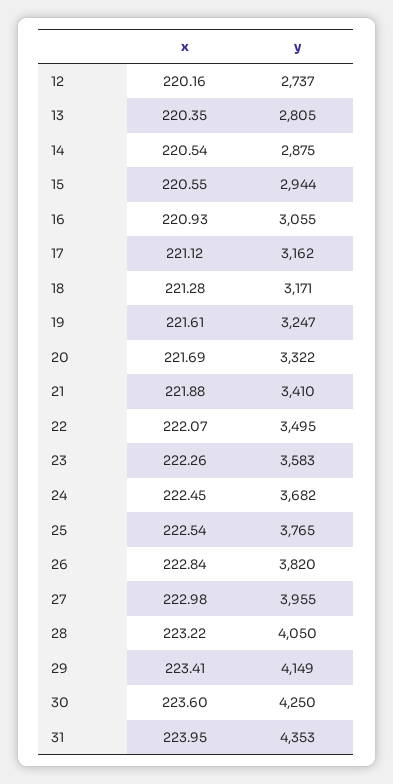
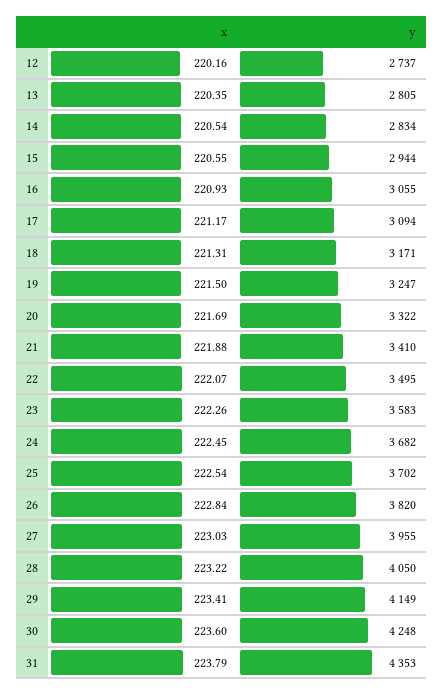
  {
    "x": {
      "12": 220.16,
      "13": 220.35,
      "14": 220.54,
      "15": 220.55,
      "16": 220.93,
-     "17": 221.12,
+     "17": 221.17,
-     "18": 221.28,
+     "18": 221.31,
-     "19": 221.61,
+     "19": 221.5,
      "20": 221.69,
      "21": 221.88,
      "22": 222.07,
      "23": 222.26,
      "24": 222.45,
      "25": 222.54,
      "26": 222.84,
-     "27": 222.98,
+     "27": 223.03,
      "28": 223.22,
      "29": 223.41,
      "30": 223.6,
-     "31": 223.95
+     "31": 223.79
    },
    "y": {
      "12": 2737,
      "13": 2805,
-     "14": 2875,
+     "14": 2834,
      "15": 2944,
      "16": 3055,
-     "17": 3162,
+     "17": 3094,
      "18": 3171,
      "19": 3247,
      "20": 3322,
      "21": 3410,
      "22": 3495,
      "23": 3583,
      "24": 3682,
-     "25": 3765,
+     "25": 3702,
      "26": 3820,
      "27": 3955,
      "28": 4050,
      "29": 4149,
-     "30": 4250,
+     "30": 4248,
      "31": 4353
    }
  }

